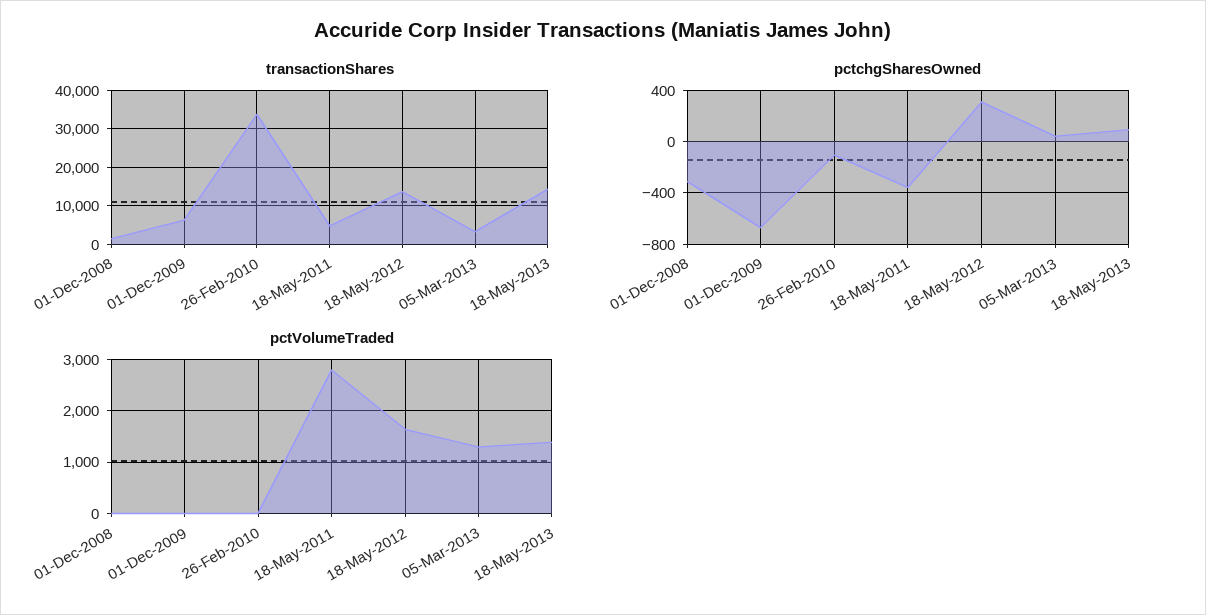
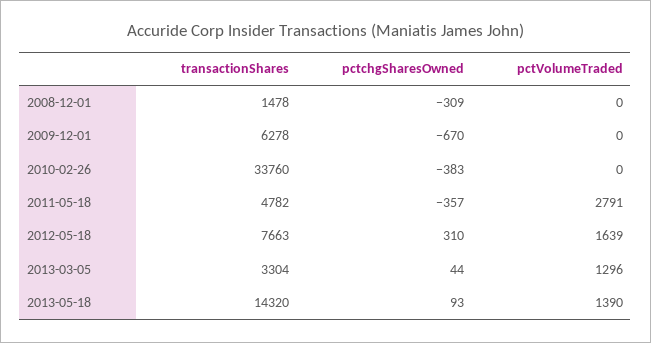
  {
    "transactionShares": {
      "01-Dec-2008": 1478,
      "01-Dec-2009": 6278,
      "26-Feb-2010": 33760,
      "18-May-2011": 4782,
-     "18-May-2012": 14000,
+     "18-May-2012": 7663,
      "05-Mar-2013": 3304,
      "18-May-2013": 14320
    },
    "pctchgSharesOwned": {
      "01-Dec-2008": -309,
      "01-Dec-2009": -670,
-     "26-Feb-2010": -100,
+     "26-Feb-2010": -383,
      "18-May-2011": -357,
      "18-May-2012": 310,
      "05-Mar-2013": 44,
      "18-May-2013": 93
    },
    "pctVolumeTraded": {
      "01-Dec-2008": 0,
      "01-Dec-2009": 0,
      "26-Feb-2010": 0,
      "18-May-2011": 2791,
      "18-May-2012": 1639,
      "05-Mar-2013": 1296,
      "18-May-2013": 1390
    }
  }

